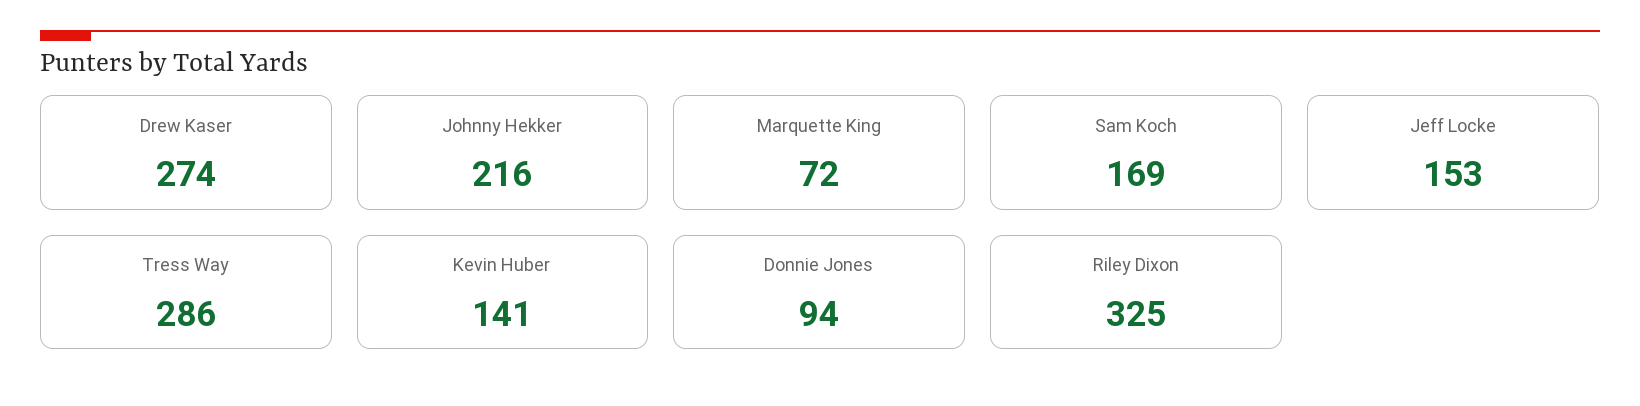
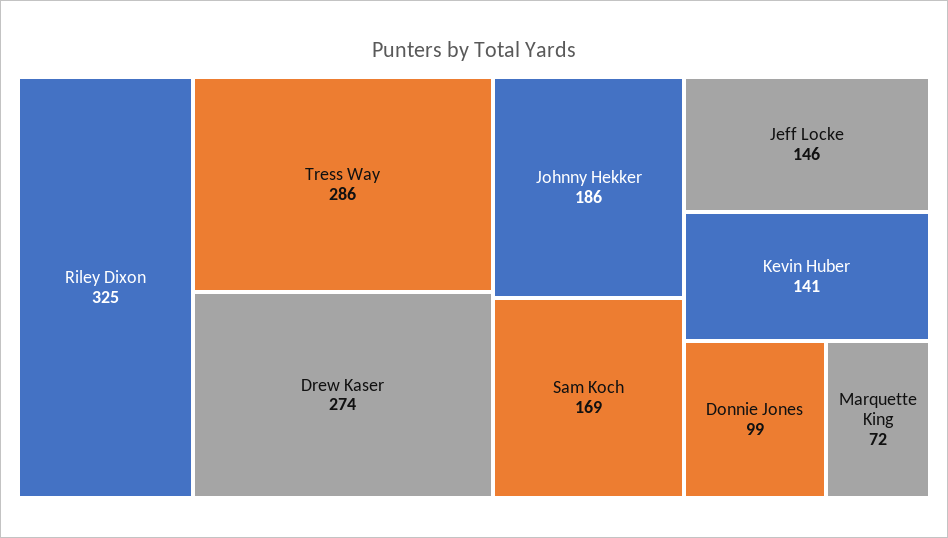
  {
    "Drew Kaser": 274,
-   "Johnny Hekker": 216,
+   "Johnny Hekker": 186,
    "Marquette King": 72,
    "Sam Koch": 169,
-   "Jeff Locke": 153,
+   "Jeff Locke": 146,
    "Tress Way": 286,
    "Kevin Huber": 141,
-   "Donnie Jones": 94,
+   "Donnie Jones": 99,
    "Riley Dixon": 325
  }

